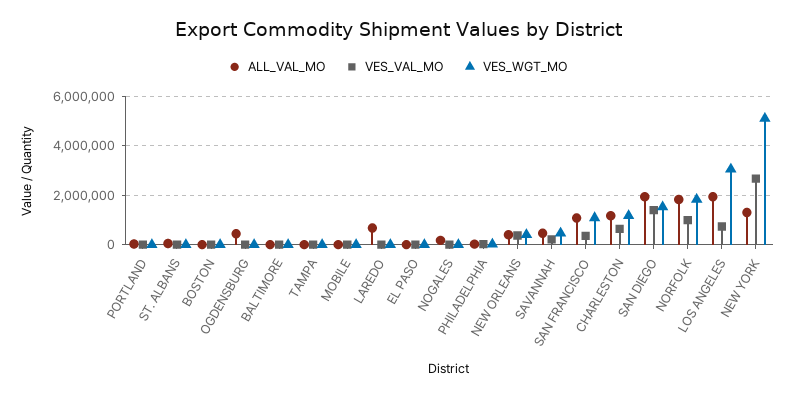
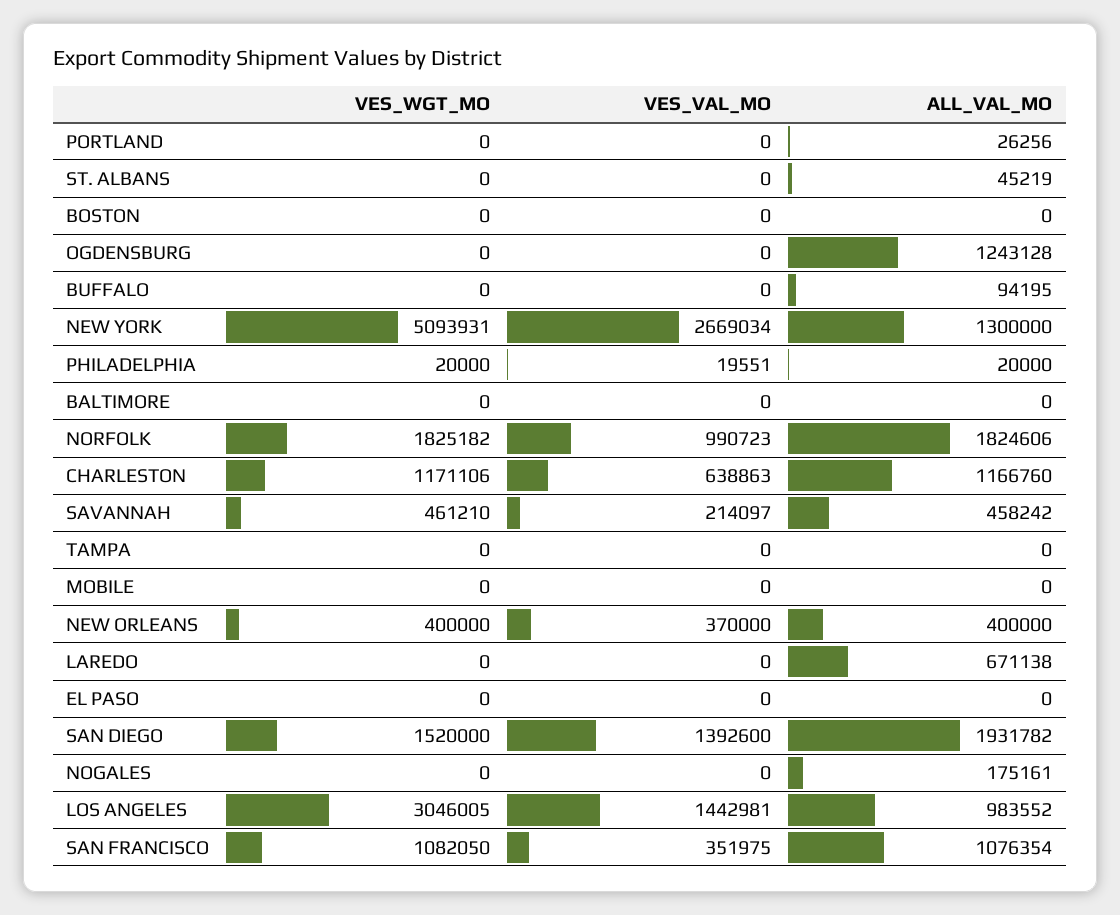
  {
    "ALL_VAL_MO": {
      "PORTLAND": 26256,
      "ST. ALBANS": 45219,
      "BOSTON": 0,
-     "OGDENSBURG": 500000,
+     "OGDENSBURG": 1243128,
      "BALTIMORE": 0,
      "TAMPA": 0,
      "MOBILE": 0,
      "LAREDO": 671138,
      "EL PASO": 0,
      "NOGALES": 175161,
      "PHILADELPHIA": 20000,
      "NEW ORLEANS": 400000,
      "SAVANNAH": 458242,
      "SAN FRANCISCO": 1076354,
      "CHARLESTON": 1166760,
      "SAN DIEGO": 1931782,
      "NORFOLK": 1824606,
-     "LOS ANGELES": 2000000,
+     "LOS ANGELES": 983552,
-     "NEW YORK": 1300000
+     "NEW YORK": 1300000,
+     "BUFFALO": 94195
    },
    "VES_VAL_MO": {
      "PORTLAND": 0,
      "ST. ALBANS": 0,
      "BOSTON": 0,
      "OGDENSBURG": 0,
      "BALTIMORE": 0,
      "TAMPA": 0,
      "MOBILE": 0,
      "LAREDO": 0,
      "EL PASO": 0,
      "NOGALES": 0,
      "PHILADELPHIA": 19551,
      "NEW ORLEANS": 370000,
      "SAVANNAH": 214097,
      "SAN FRANCISCO": 351975,
      "CHARLESTON": 638863,
      "SAN DIEGO": 1392600,
      "NORFOLK": 990723,
-     "LOS ANGELES": 750000,
+     "LOS ANGELES": 1442981,
-     "NEW YORK": 2669034
+     "NEW YORK": 2669034,
+     "BUFFALO": 0
    },
    "VES_WGT_MO": {
      "PORTLAND": 0,
      "ST. ALBANS": 0,
      "BOSTON": 0,
      "OGDENSBURG": 0,
      "BALTIMORE": 0,
      "TAMPA": 0,
      "MOBILE": 0,
      "LAREDO": 0,
      "EL PASO": 0,
      "NOGALES": 0,
      "PHILADELPHIA": 20000,
      "NEW ORLEANS": 400000,
      "SAVANNAH": 461210,
      "SAN FRANCISCO": 1082050,
      "CHARLESTON": 1171106,
      "SAN DIEGO": 1520000,
      "NORFOLK": 1825182,
      "LOS ANGELES": 3046005,
-     "NEW YORK": 5093931
+     "NEW YORK": 5093931,
+     "BUFFALO": 0
    }
  }

